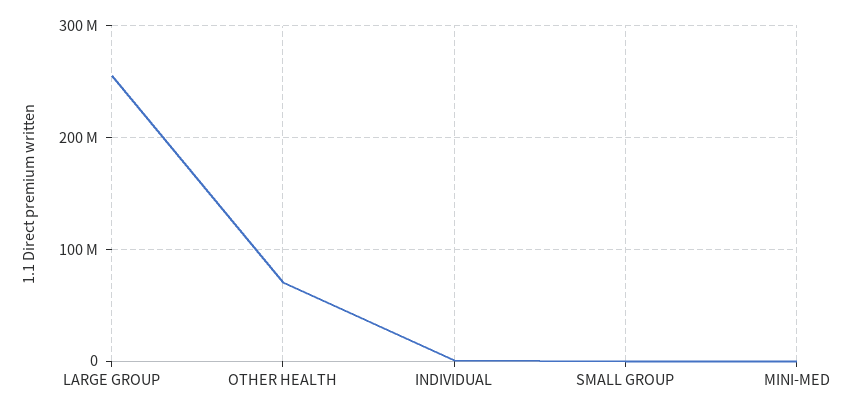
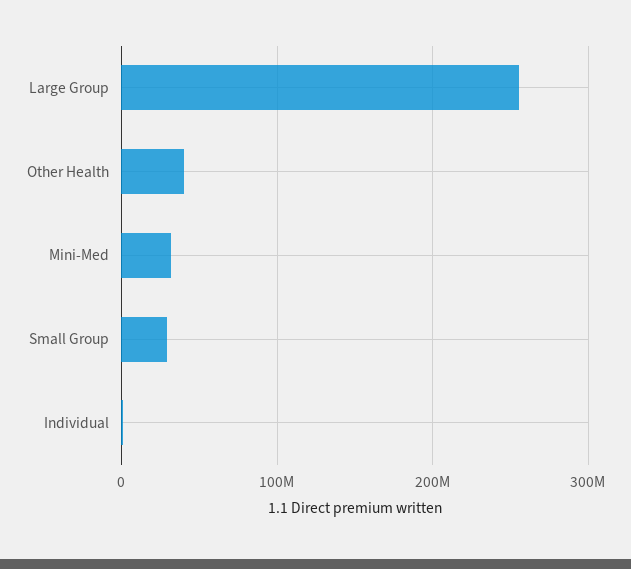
  {
    "LARGE GROUP": 260000000,
-   "OTHER HEALTH": 70000000,
+   "OTHER HEALTH": 40000000,
    "INDIVIDUAL": 0,
-   "SMALL GROUP": 0,
+   "SMALL GROUP": 30000000,
-   "MINI-MED": 0
+   "MINI-MED": 30000000
  }

